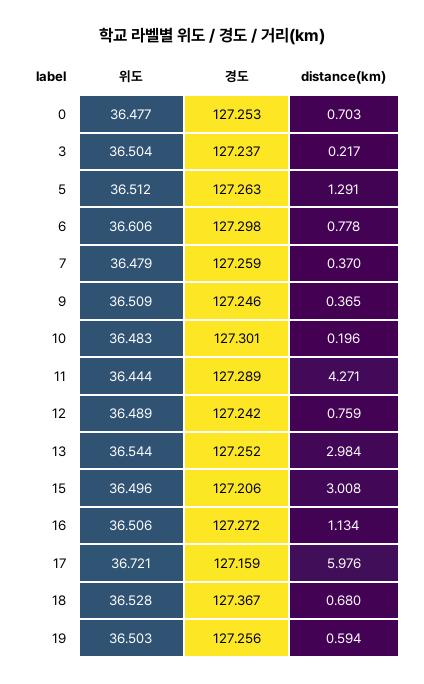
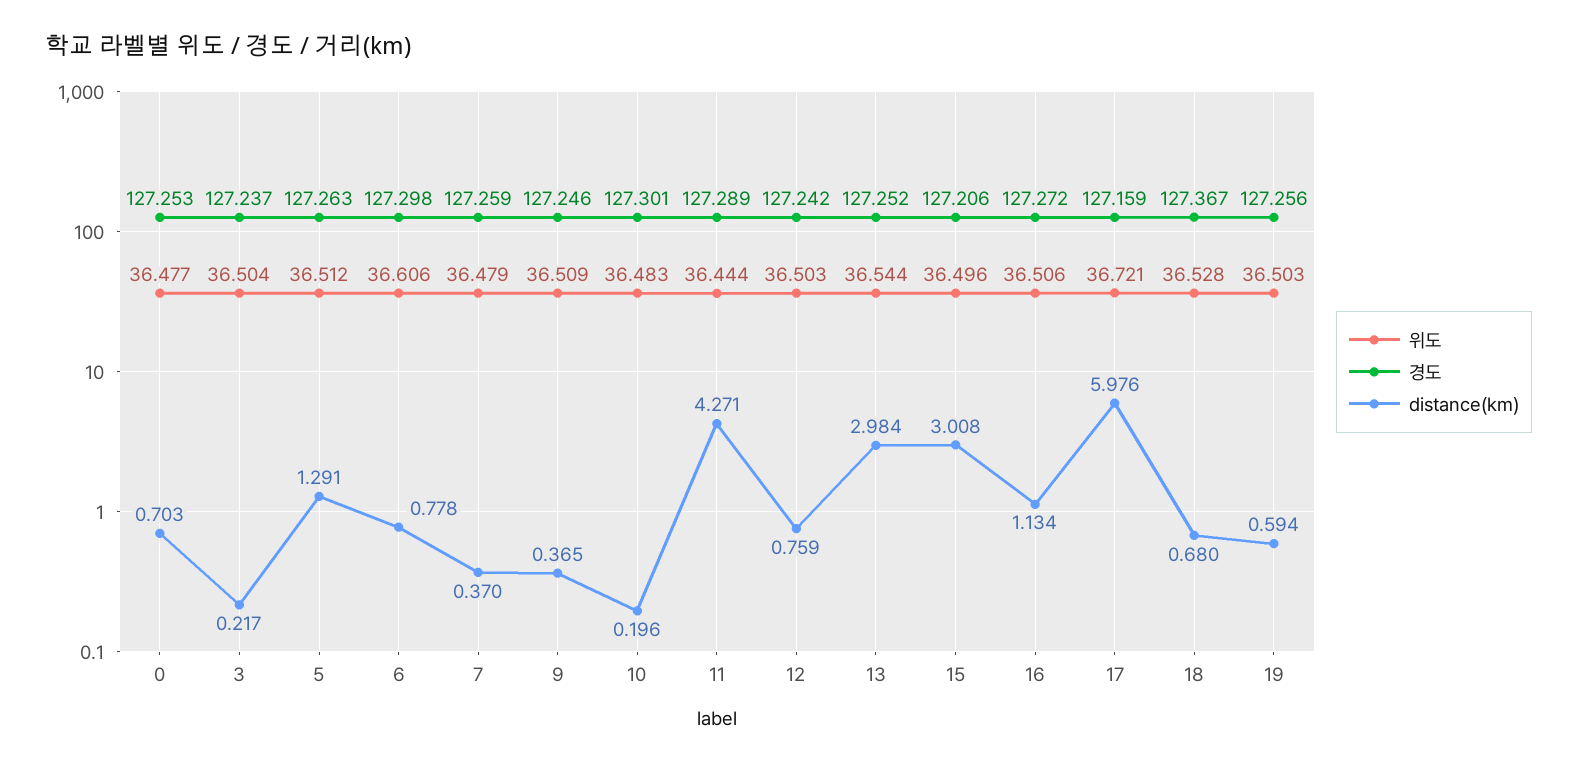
  {
    "위도": {
      "0": 36.477,
      "3": 36.504,
      "5": 36.512,
      "6": 36.606,
      "7": 36.479,
      "9": 36.509,
      "10": 36.483,
      "11": 36.444,
-     "12": 36.489,
+     "12": 36.503,
      "13": 36.544,
      "15": 36.496,
      "16": 36.506,
      "17": 36.721,
      "18": 36.528,
      "19": 36.503
    },
    "경도": {
      "0": 127.253,
      "3": 127.237,
      "5": 127.263,
      "6": 127.298,
      "7": 127.259,
      "9": 127.246,
      "10": 127.301,
      "11": 127.289,
      "12": 127.242,
      "13": 127.252,
      "15": 127.206,
      "16": 127.272,
      "17": 127.159,
      "18": 127.367,
      "19": 127.256
    },
    "distance(km)": {
      "0": 0.703,
      "3": 0.217,
      "5": 1.291,
      "6": 0.778,
      "7": 0.37,
      "9": 0.365,
      "10": 0.196,
      "11": 4.271,
      "12": 0.759,
      "13": 2.984,
      "15": 3.008,
      "16": 1.134,
      "17": 5.976,
      "18": 0.68,
      "19": 0.594
    }
  }

